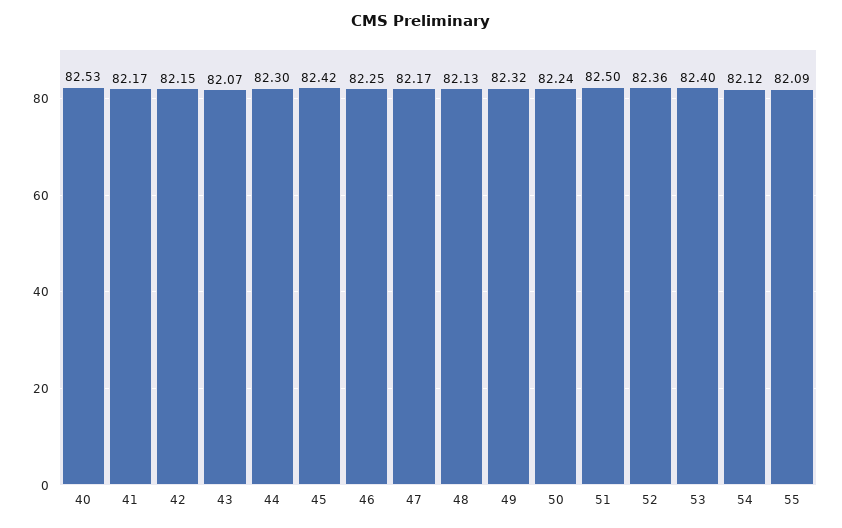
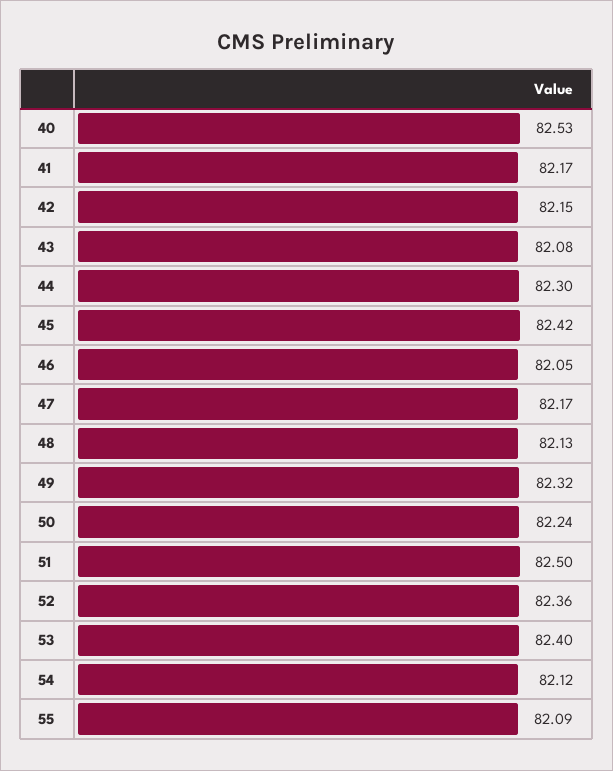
  {
    "40": 82.53,
    "41": 82.17,
    "42": 82.15,
-   "43": 82.07,
+   "43": 82.08,
    "44": 82.3,
    "45": 82.42,
-   "46": 82.25,
+   "46": 82.05,
    "47": 82.17,
    "48": 82.13,
    "49": 82.32,
    "50": 82.24,
    "51": 82.5,
    "52": 82.36,
    "53": 82.4,
    "54": 82.12,
    "55": 82.09
  }

